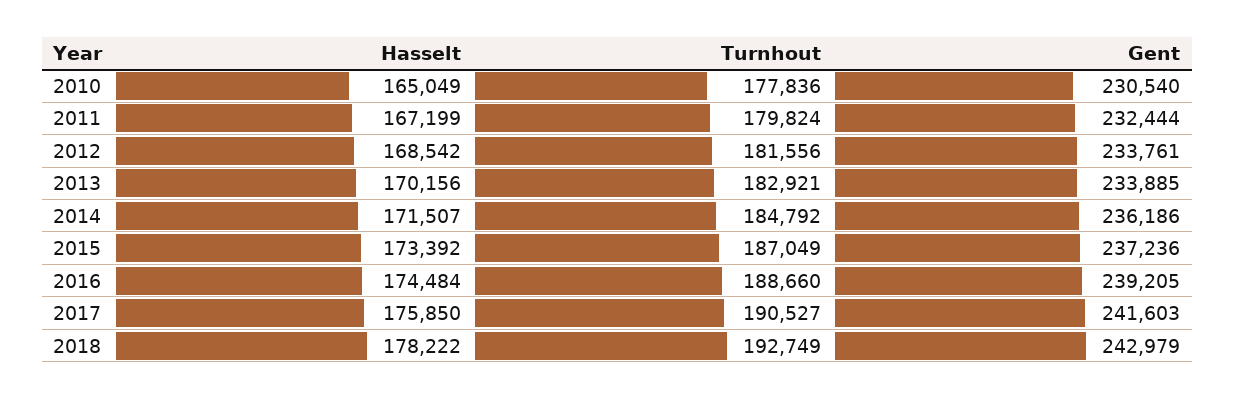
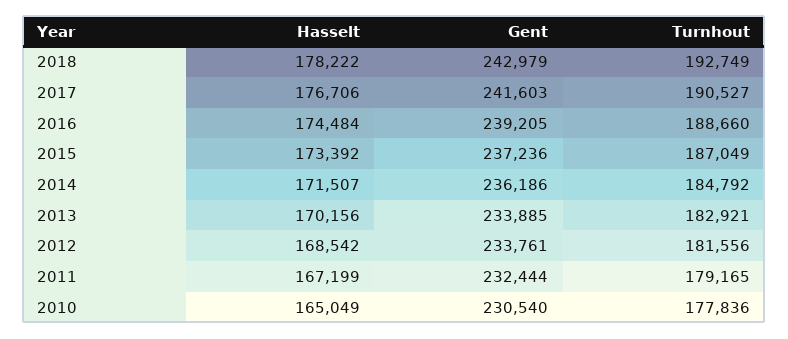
  {
    "Hasselt": {
      "2010": 165049,
      "2011": 167199,
      "2012": 168542,
      "2013": 170156,
      "2014": 171507,
      "2015": 173392,
      "2016": 174484,
-     "2017": 175850,
+     "2017": 176706,
      "2018": 178222
    },
    "Turnhout": {
      "2010": 177836,
-     "2011": 179824,
+     "2011": 179165,
      "2012": 181556,
      "2013": 182921,
      "2014": 184792,
      "2015": 187049,
      "2016": 188660,
      "2017": 190527,
      "2018": 192749
    },
    "Gent": {
      "2010": 230540,
      "2011": 232444,
      "2012": 233761,
      "2013": 233885,
      "2014": 236186,
      "2015": 237236,
      "2016": 239205,
      "2017": 241603,
      "2018": 242979
    }
  }

